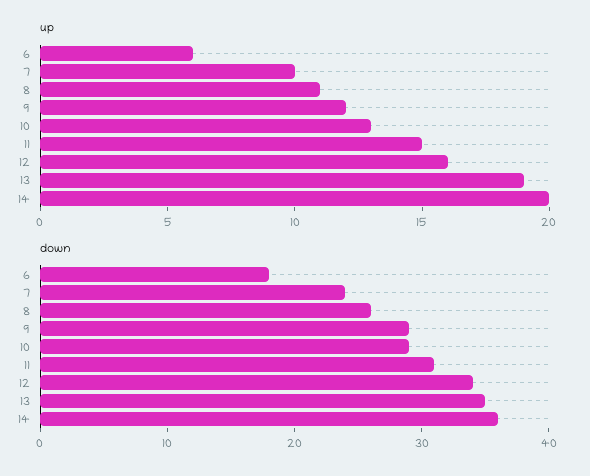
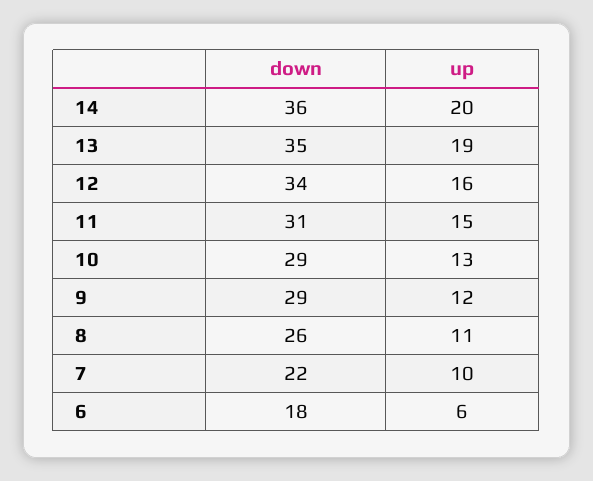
  {
    "up": {
      "6": 6,
      "7": 10,
      "8": 11,
      "9": 12,
      "10": 13,
      "11": 15,
      "12": 16,
      "13": 19,
      "14": 20
    },
    "down": {
      "6": 18,
-     "7": 24,
+     "7": 22,
      "8": 26,
      "9": 29,
      "10": 29,
      "11": 31,
      "12": 34,
      "13": 35,
      "14": 36
    }
  }

